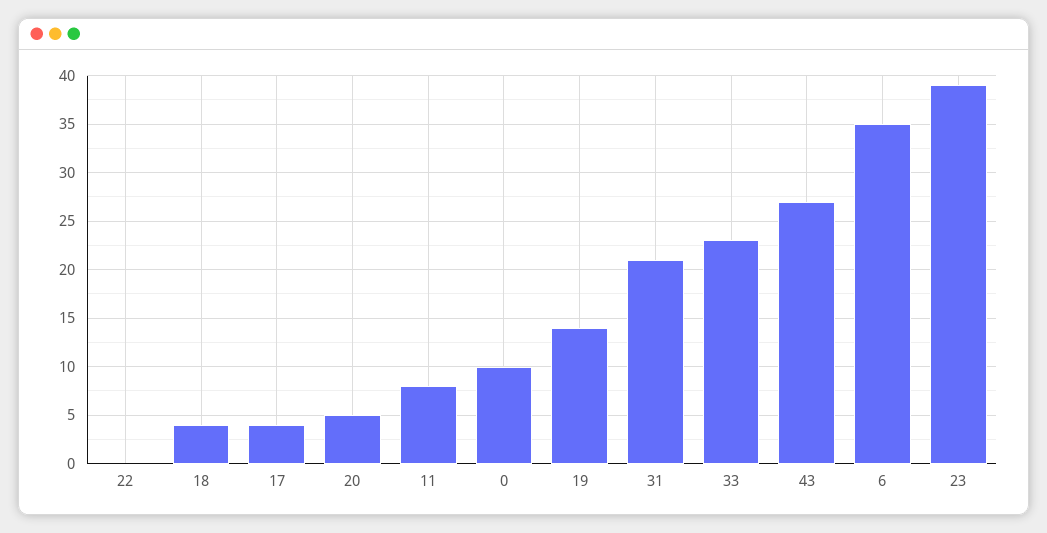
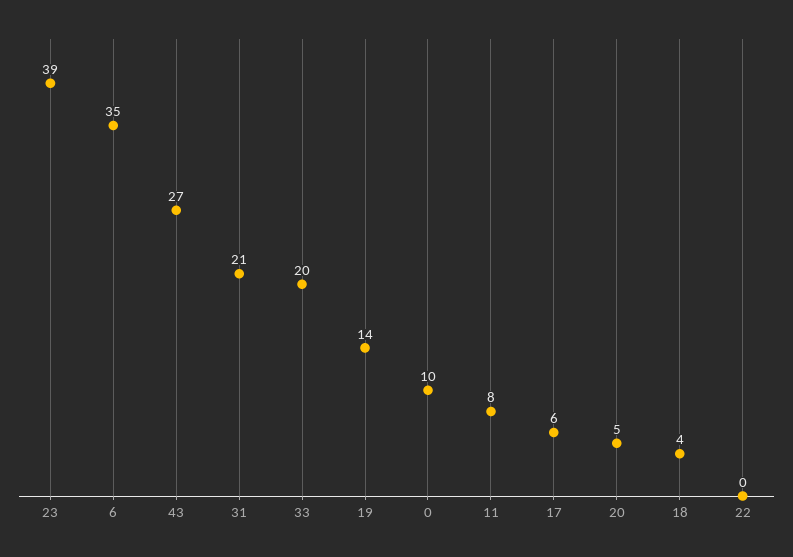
  {
    "22": 0,
    "18": 4,
-   "17": 4,
+   "17": 6,
    "20": 5,
    "11": 8,
    "0": 10,
    "19": 14,
    "31": 21,
-   "33": 23,
+   "33": 20,
    "43": 27,
    "6": 35,
    "23": 39
  }

